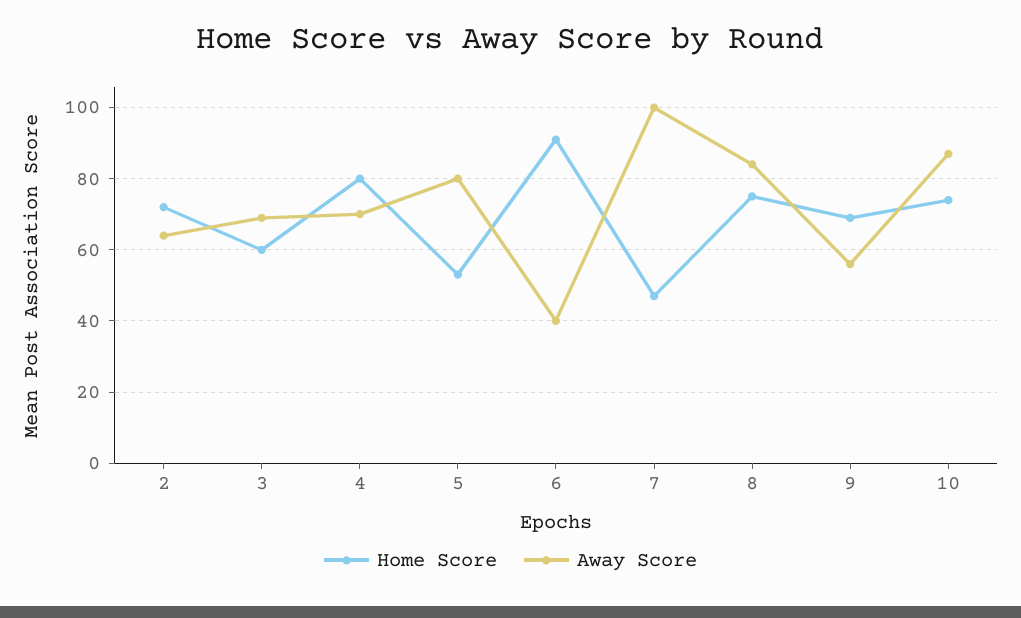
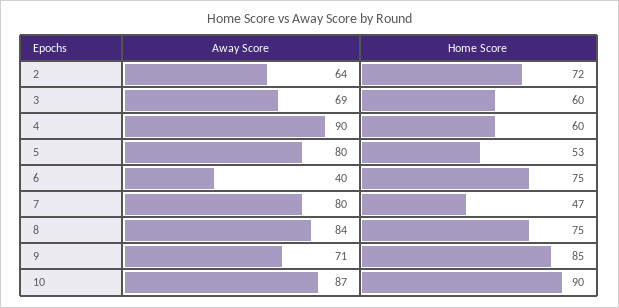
  {
    "Home Score": {
      "2": 72,
      "3": 60,
-     "4": 80,
+     "4": 60,
      "5": 53,
-     "6": 90,
+     "6": 75,
      "7": 47,
      "8": 75,
-     "9": 70,
+     "9": 85,
-     "10": 75
+     "10": 90
    },
    "Away Score": {
      "2": 64,
      "3": 69,
-     "4": 70,
+     "4": 90,
      "5": 80,
      "6": 40,
-     "7": 100,
+     "7": 80,
      "8": 84,
-     "9": 55,
+     "9": 71,
      "10": 87
    }
  }

